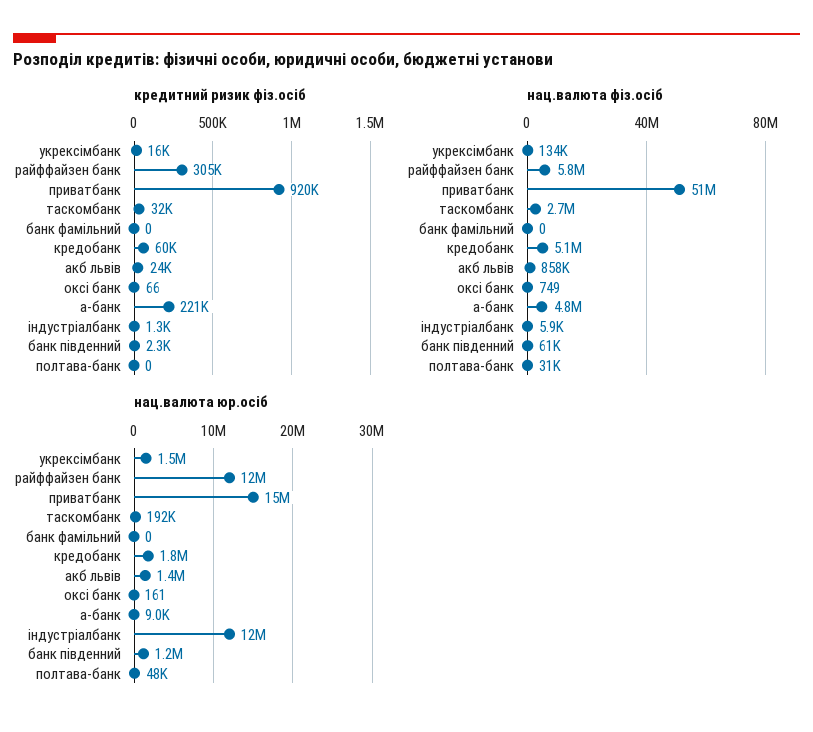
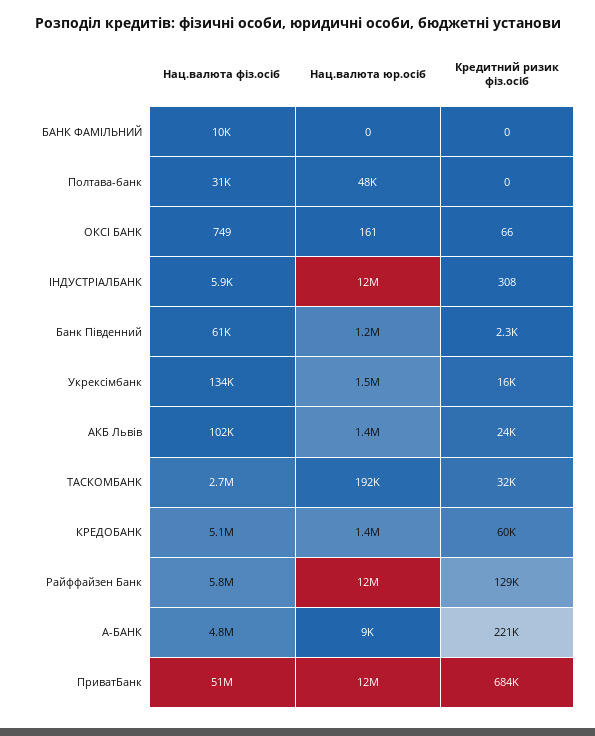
  {
    "кредитний ризик фіз.осіб": {
      "укрексімбанк": 16000,
-     "райффайзен банк": 305000,
+     "райффайзен банк": 129000,
-     "приватбанк": 920000,
+     "приватбанк": 684000,
      "таскомбанк": 32000,
      "банк фамільний": 0,
      "кредобанк": 60000,
      "акб львів": 24000,
      "оксі банк": 66,
      "а-банк": 221000,
-     "індустріалбанк": 1300,
+     "індустріалбанк": 308,
      "банк південний": 2300,
      "полтава-банк": 0
    },
    "нац.валюта фіз.осіб": {
      "укрексімбанк": 134000,
      "райффайзен банк": 5800000,
      "приватбанк": 51000000,
      "таскомбанк": 2700000,
-     "банк фамільний": 0,
+     "банк фамільний": 10000,
      "кредобанк": 5100000,
-     "акб львів": 858000,
+     "акб львів": 102000,
      "оксі банк": 749,
      "а-банк": 4800000,
      "індустріалбанк": 5900,
      "банк південний": 61000,
      "полтава-банк": 31000
    },
    "нац.валюта юр.осіб": {
      "укрексімбанк": 1500000,
      "райффайзен банк": 12000000,
-     "приватбанк": 15000000,
+     "приватбанк": 12000000,
      "таскомбанк": 192000,
      "банк фамільний": 0,
-     "кредобанк": 1800000,
+     "кредобанк": 1400000,
      "акб львів": 1400000,
      "оксі банк": 161,
      "а-банк": 9000,
      "індустріалбанк": 12000000,
      "банк південний": 1200000,
      "полтава-банк": 48000
    }
  }

